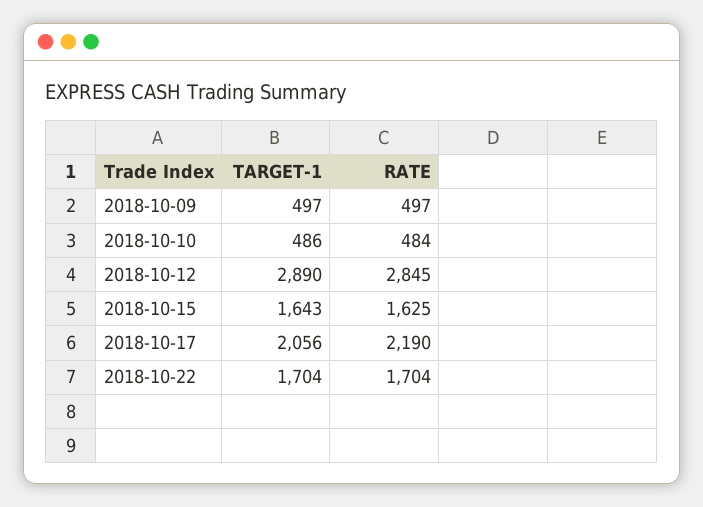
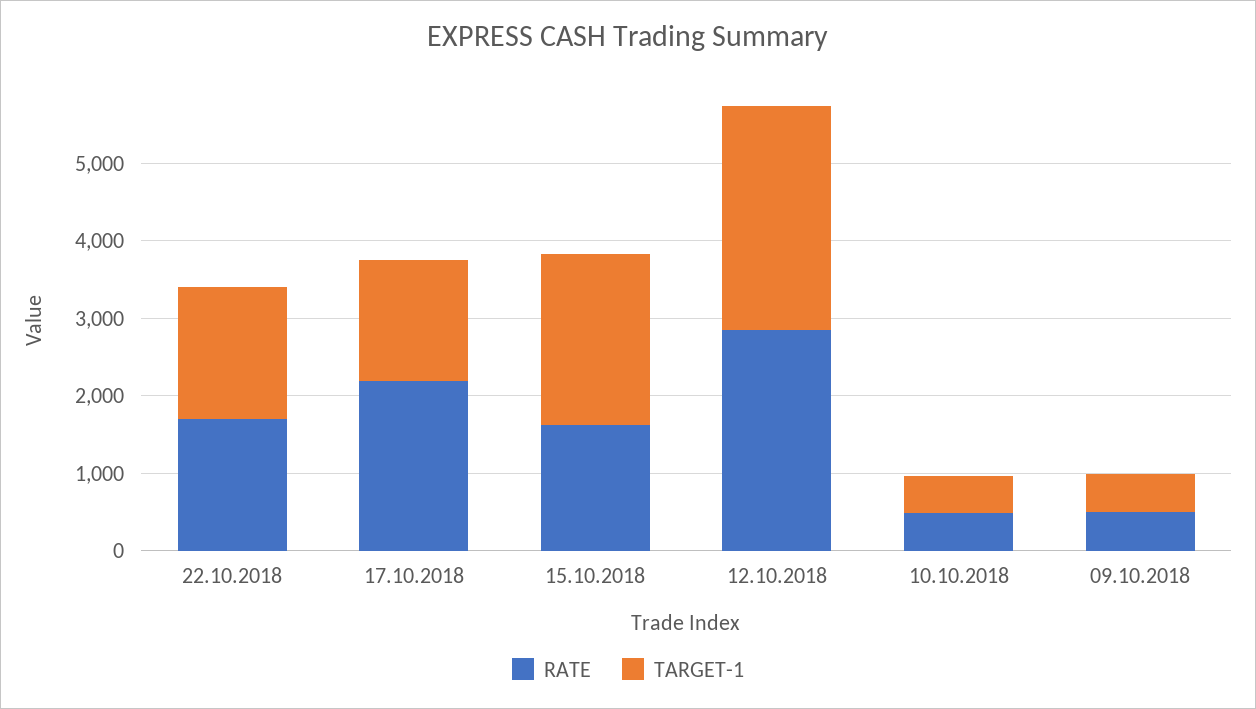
  {
    "TARGET-1": {
      "2018-10-09": 497,
      "2018-10-10": 486,
      "2018-10-12": 2890,
-     "2018-10-15": 1643,
+     "2018-10-15": 2200,
-     "2018-10-17": 2056,
+     "2018-10-17": 1600,
      "2018-10-22": 1704
    },
    "RATE": {
      "2018-10-09": 497,
      "2018-10-10": 484,
      "2018-10-12": 2845,
      "2018-10-15": 1625,
      "2018-10-17": 2190,
      "2018-10-22": 1704
    }
  }

